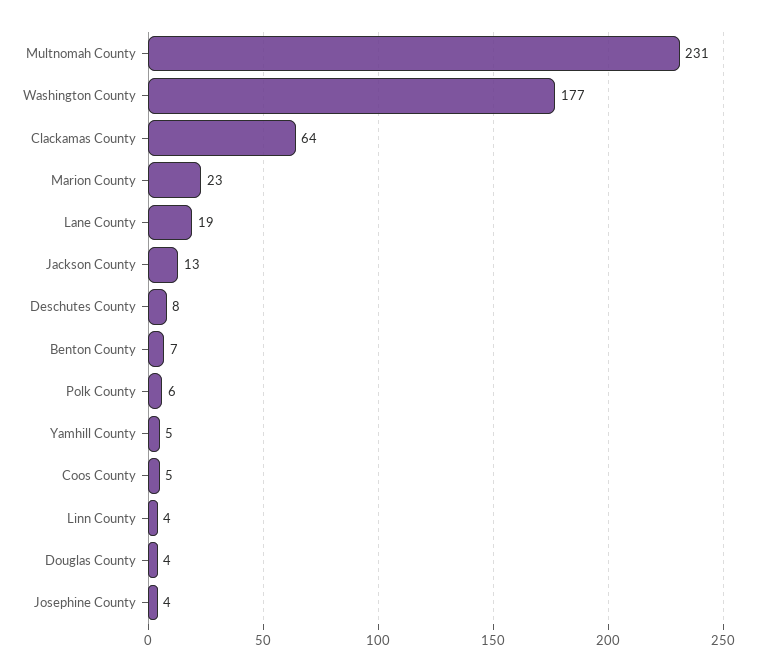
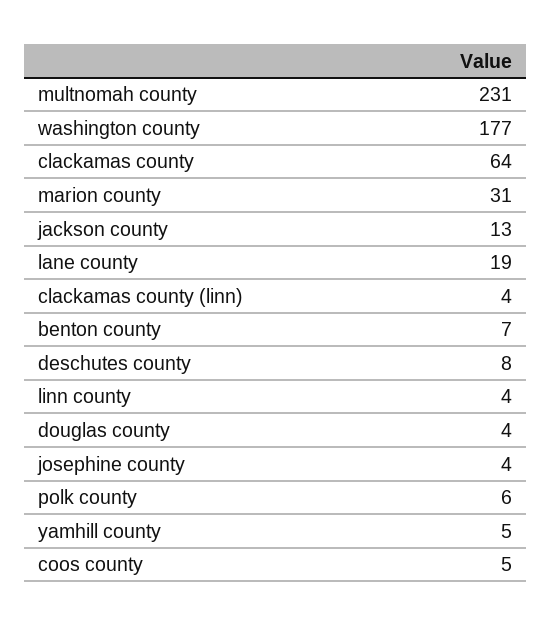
  {
    "Multnomah County": 231,
    "Washington County": 177,
    "Clackamas County": 64,
-   "Marion County": 23,
+   "Marion County": 31,
    "Lane County": 19,
    "Jackson County": 13,
    "Deschutes County": 8,
    "Benton County": 7,
    "Polk County": 6,
    "Yamhill County": 5,
    "Coos County": 5,
    "Linn County": 4,
    "Douglas County": 4,
-   "Josephine County": 4
+   "Josephine County": 4,
+   "clackamas county (linn)": 4
  }

